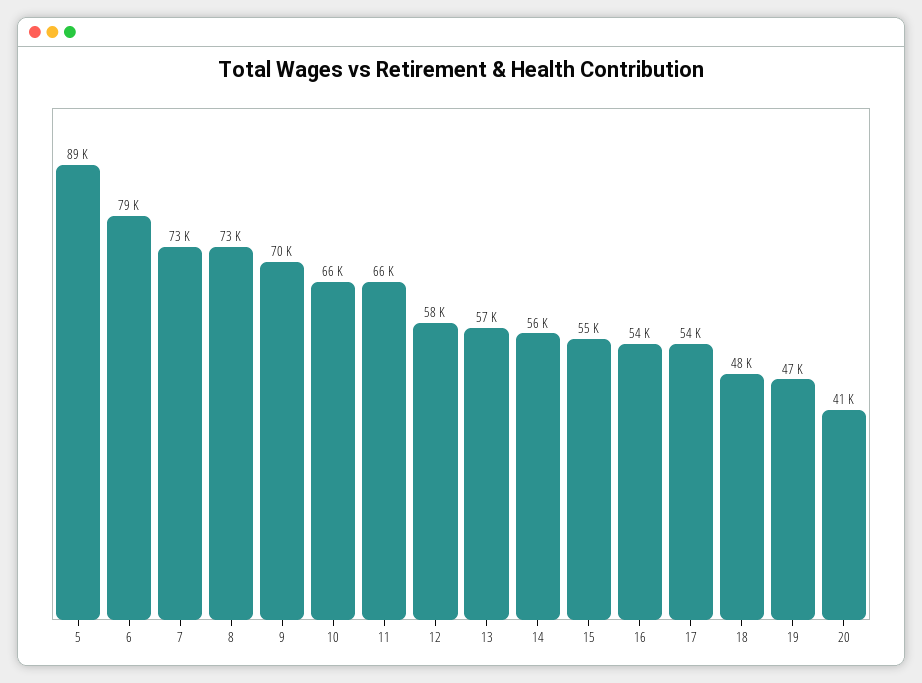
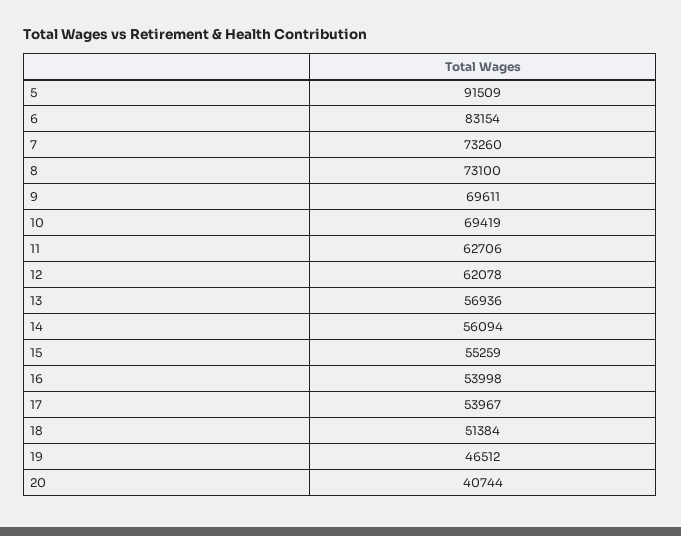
  {
-   "5": 89000,
+   "5": 91509,
-   "6": 79000,
+   "6": 83154,
    "7": 73260,
    "8": 73100,
    "9": 69611,
-   "10": 66000,
+   "10": 69419,
-   "11": 66000,
+   "11": 62706,
-   "12": 58000,
+   "12": 62078,
    "13": 56936,
    "14": 56094,
    "15": 55259,
    "16": 53998,
    "17": 53967,
-   "18": 48000,
+   "18": 51384,
    "19": 46512,
    "20": 40744
  }

